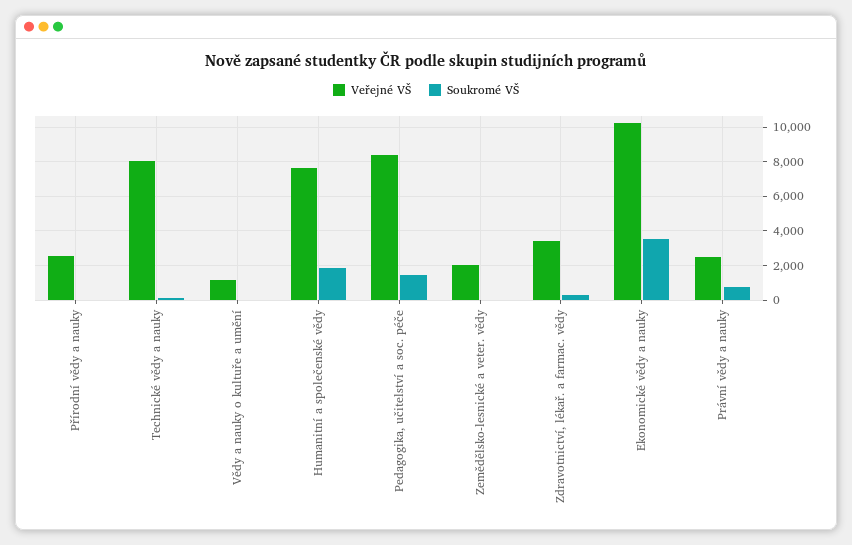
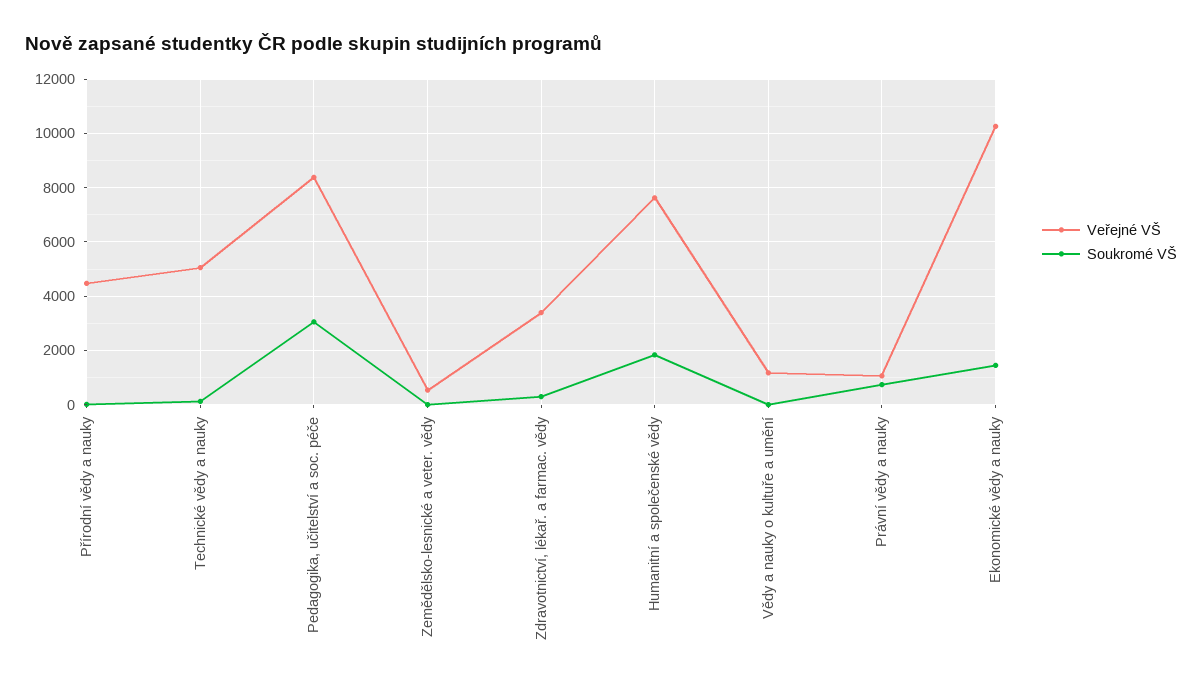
  {
    "Veřejné VŠ": {
-     "Přírodní vědy a nauky": 2500,
+     "Přírodní vědy a nauky": 4500,
-     "Technické vědy a nauky": 8000,
+     "Technické vědy a nauky": 5000,
      "Vědy a nauky o kultuře a umění": 1250,
      "Humanitní a společenské vědy": 7500,
      "Pedagogika, učitelství a soc. péče": 8500,
-     "Zemědělsko-lesnické a veter. vědy": 2000,
+     "Zemědělsko-lesnické a veter. vědy": 500,
      "Zdravotnictví, lékař. a farmac. vědy": 3500,
      "Ekonomické vědy a nauky": 10250,
-     "Právní vědy a nauky": 2500
+     "Právní vědy a nauky": 1000
    },
    "Soukromé VŠ": {
      "Přírodní vědy a nauky": 0,
      "Technické vědy a nauky": 0,
      "Vědy a nauky o kultuře a umění": 0,
      "Humanitní a společenské vědy": 1750,
-     "Pedagogika, učitelství a soc. péče": 1500,
+     "Pedagogika, učitelství a soc. péče": 3000,
      "Zemědělsko-lesnické a veter. vědy": 0,
      "Zdravotnictví, lékař. a farmac. vědy": 250,
-     "Ekonomické vědy a nauky": 3500,
+     "Ekonomické vědy a nauky": 1500,
      "Právní vědy a nauky": 750
    }
  }

